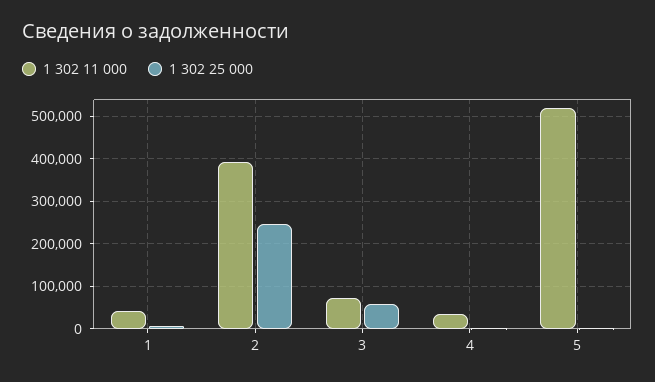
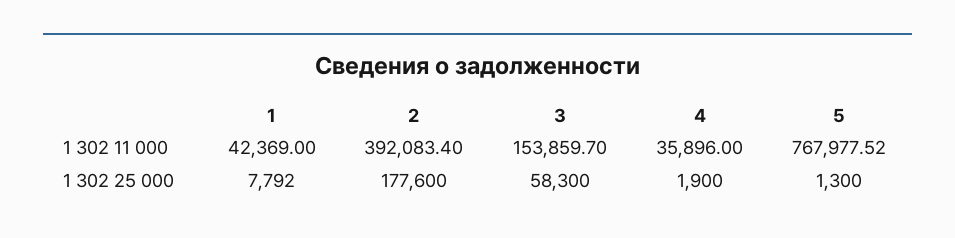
  {
    "1 302 11 000": {
      "1": 42369,
      "2": 392083.4,
-     "3": 80000,
+     "3": 153859.7,
      "4": 35896,
-     "5": 520000
+     "5": 767977.52
    },
    "1 302 25 000": {
      "1": 7792,
-     "2": 240000,
+     "2": 177600,
      "3": 58300,
      "4": 1900,
      "5": 1300
    }
  }

